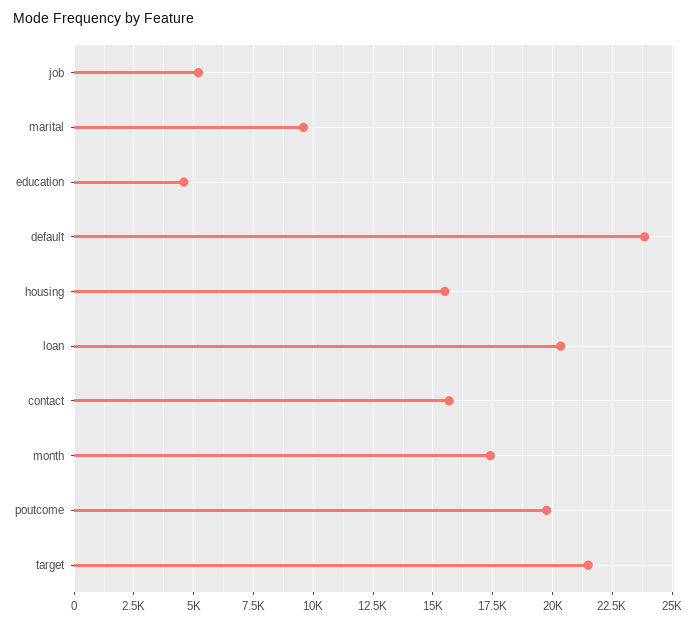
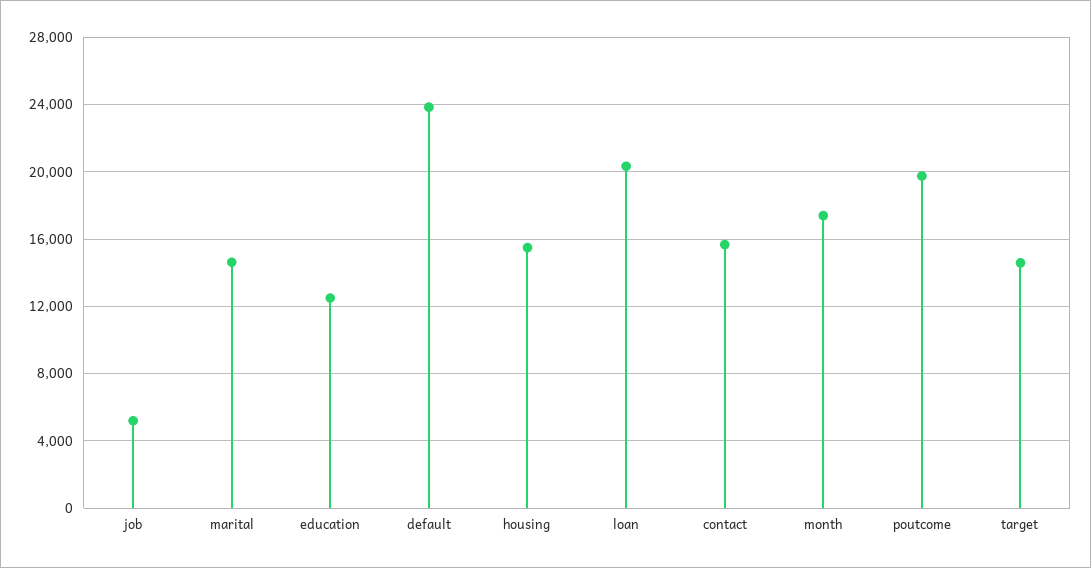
  {
    "job": 5000,
-   "marital": 9500,
+   "marital": 14500,
-   "education": 4500,
+   "education": 12500,
    "default": 24000,
    "housing": 15500,
    "loan": 20500,
    "contact": 15500,
    "month": 17500,
    "poutcome": 20000,
-   "target": 21500
+   "target": 14500
  }

